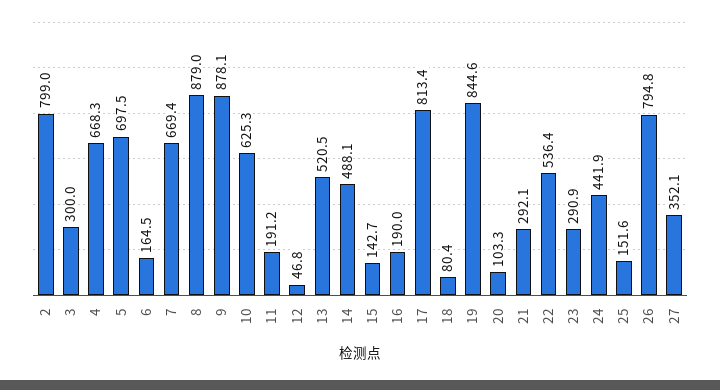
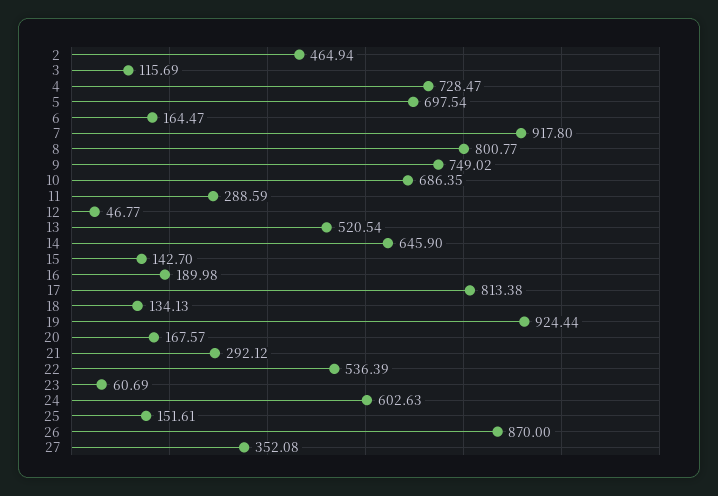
  {
-   "2": 799,
+   "2": 464.94,
-   "3": 300,
+   "3": 115.69,
-   "4": 668.3,
+   "4": 728.47,
    "5": 697.54,
    "6": 164.47,
-   "7": 669.4,
+   "7": 917.8,
-   "8": 879,
+   "8": 800.77,
-   "9": 878.1,
+   "9": 749.02,
-   "10": 625.3,
+   "10": 686.35,
-   "11": 191.2,
+   "11": 288.59,
    "12": 46.77,
    "13": 520.54,
-   "14": 488.1,
+   "14": 645.9,
    "15": 142.7,
    "16": 189.98,
    "17": 813.38,
-   "18": 80.4,
+   "18": 134.13,
-   "19": 844.6,
+   "19": 924.44,
-   "20": 103.3,
+   "20": 167.57,
    "21": 292.12,
    "22": 536.39,
-   "23": 290.9,
+   "23": 60.69,
-   "24": 441.9,
+   "24": 602.63,
    "25": 151.61,
-   "26": 794.8,
+   "26": 870,
    "27": 352.08
  }

